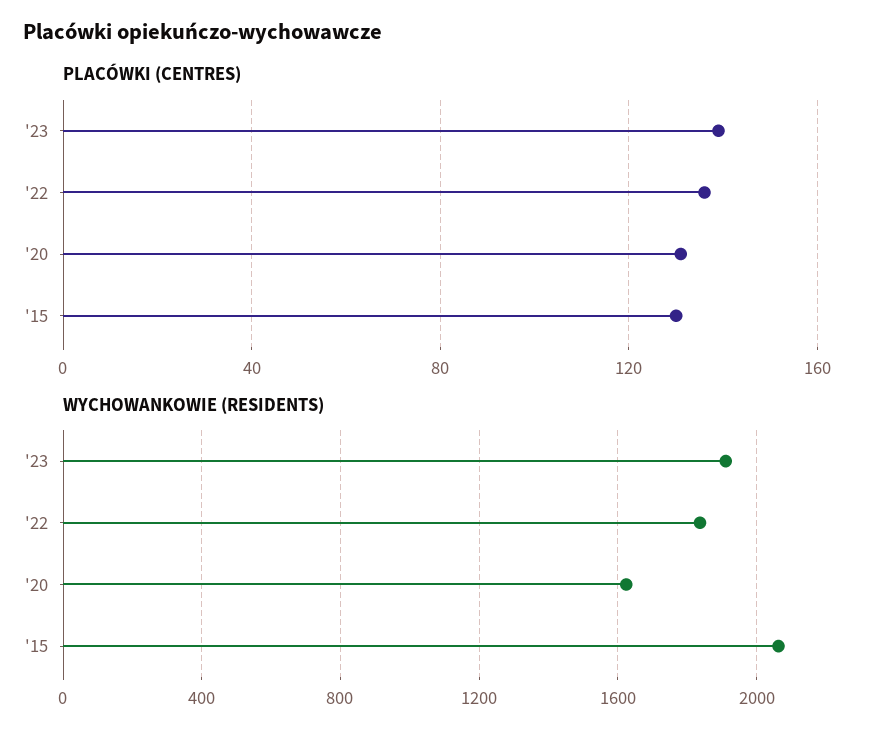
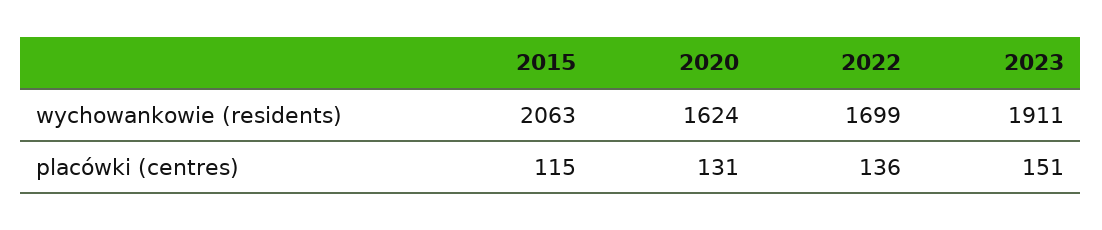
  {
    "PLACÓWKI (CENTRES)": {
-     "'23": 140,
+     "'23": 151,
      "'22": 136,
      "'20": 131,
-     "'15": 130
+     "'15": 115
    },
    "WYCHOWANKOWIE (RESIDENTS)": {
      "'23": 1911,
-     "'22": 1850,
+     "'22": 1699,
      "'20": 1624,
      "'15": 2063
    }
  }

